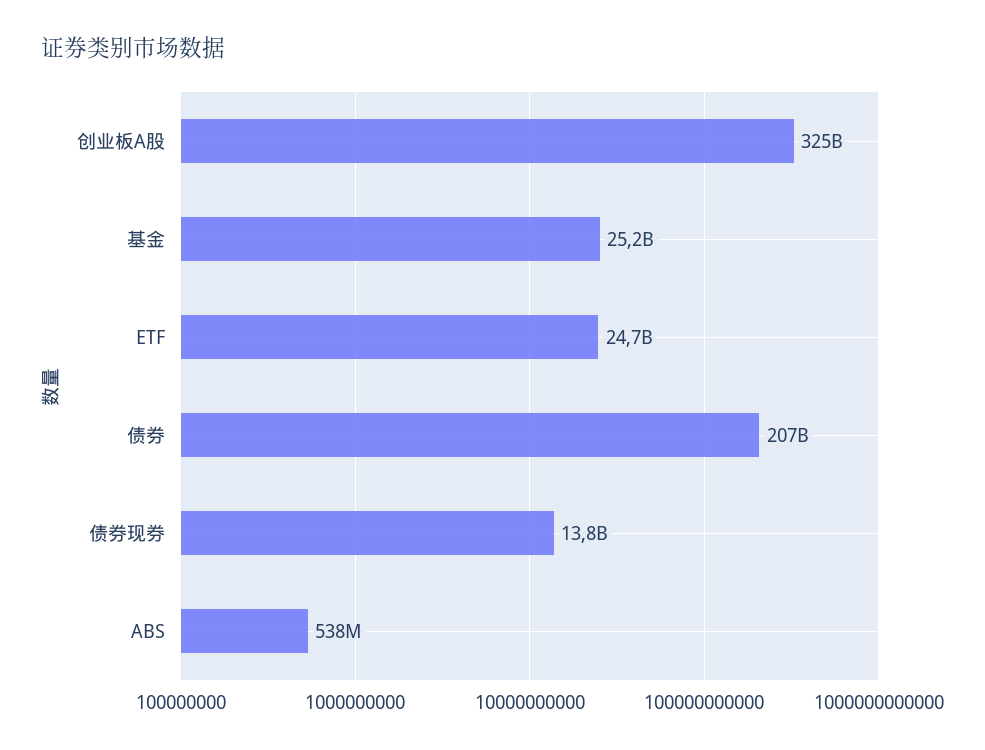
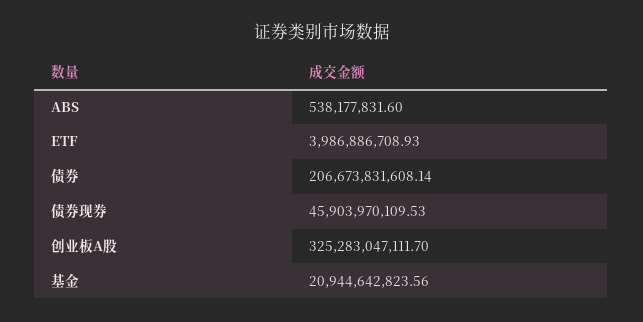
  {
    "创业板A股": 325283047111.7,
-   "基金": 25200000000,
+   "基金": 20944642823.56,
-   "ETF": 24700000000,
+   "ETF": 3986886708.93,
    "债券": 206673831608.14,
-   "债券现券": 13800000000,
+   "债券现券": 45903970109.53,
    "ABS": 538177831.6
  }

